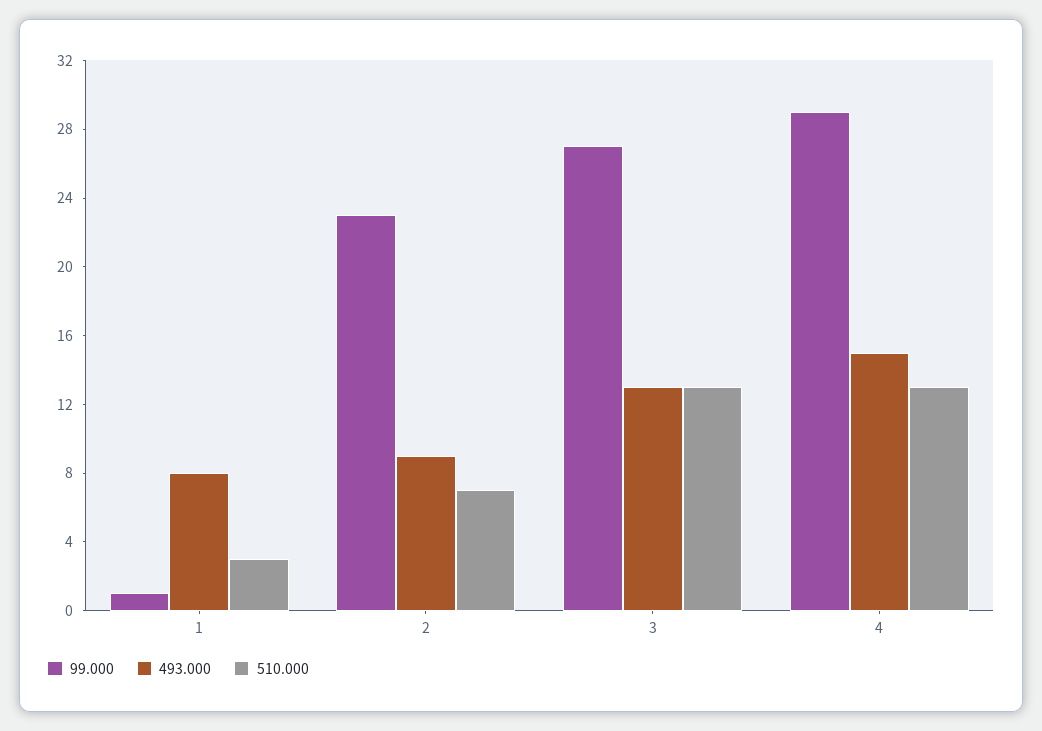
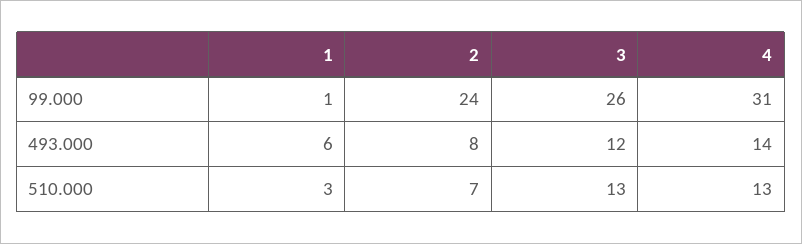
  {
    "99.000": {
      "1": 1,
-     "2": 23,
+     "2": 24,
-     "3": 27,
+     "3": 26,
-     "4": 29
+     "4": 31
    },
    "493.000": {
-     "1": 8,
+     "1": 6,
-     "2": 9,
+     "2": 8,
-     "3": 13,
+     "3": 12,
-     "4": 15
+     "4": 14
    },
    "510.000": {
      "1": 3,
      "2": 7,
      "3": 13,
      "4": 13
    }
  }

